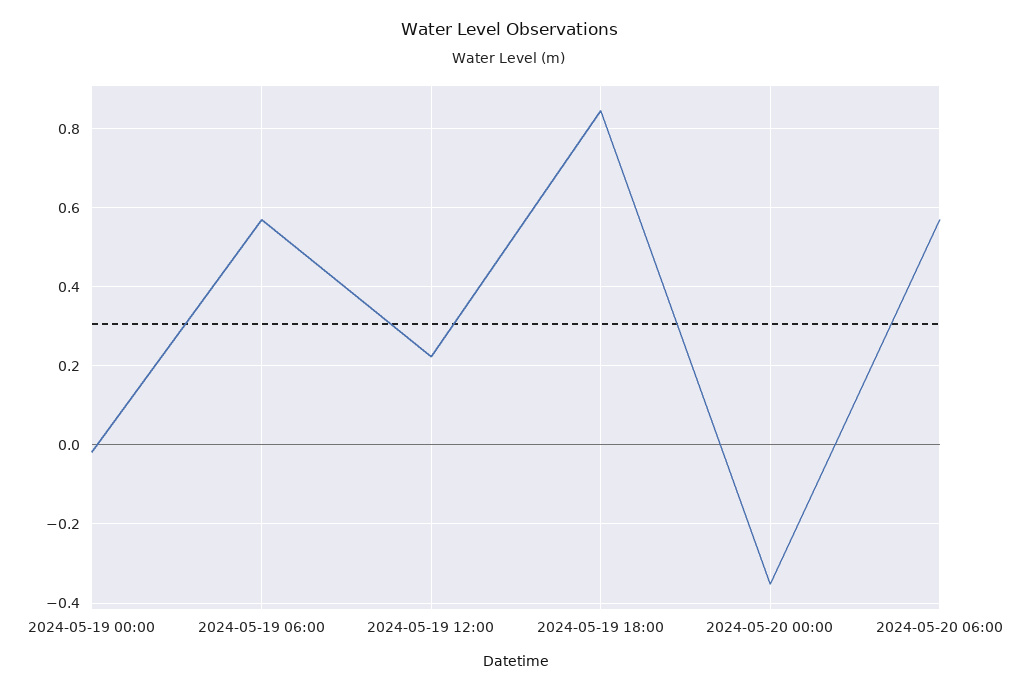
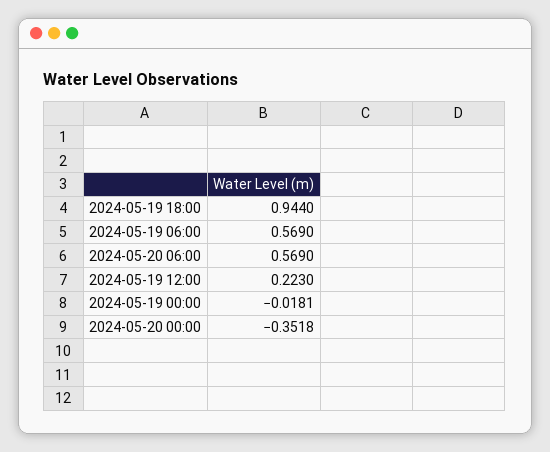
  {
    "2024-05-19 00:00": -0.0181,
    "2024-05-19 06:00": 0.569,
    "2024-05-19 12:00": 0.223,
-   "2024-05-19 18:00": 0.84,
+   "2024-05-19 18:00": 0.944,
    "2024-05-20 00:00": -0.3518,
    "2024-05-20 06:00": 0.569
  }

